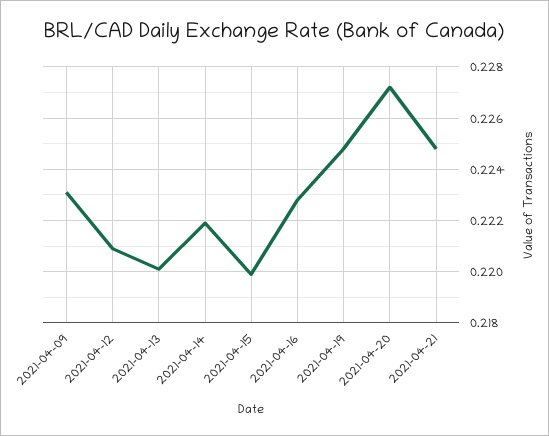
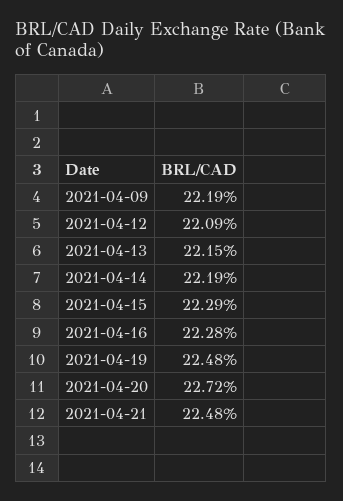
  {
-   "2021-04-09": 0.223,
+   "2021-04-09": 0.2219,
    "2021-04-12": 0.2209,
-   "2021-04-13": 0.22,
+   "2021-04-13": 0.2215,
    "2021-04-14": 0.2219,
-   "2021-04-15": 0.22,
+   "2021-04-15": 0.2229,
    "2021-04-16": 0.2228,
    "2021-04-19": 0.2248,
    "2021-04-20": 0.2272,
    "2021-04-21": 0.2248
  }

